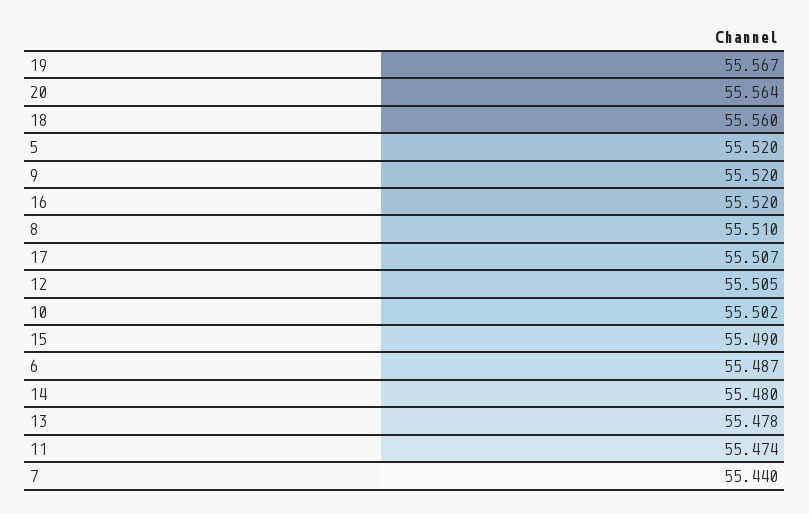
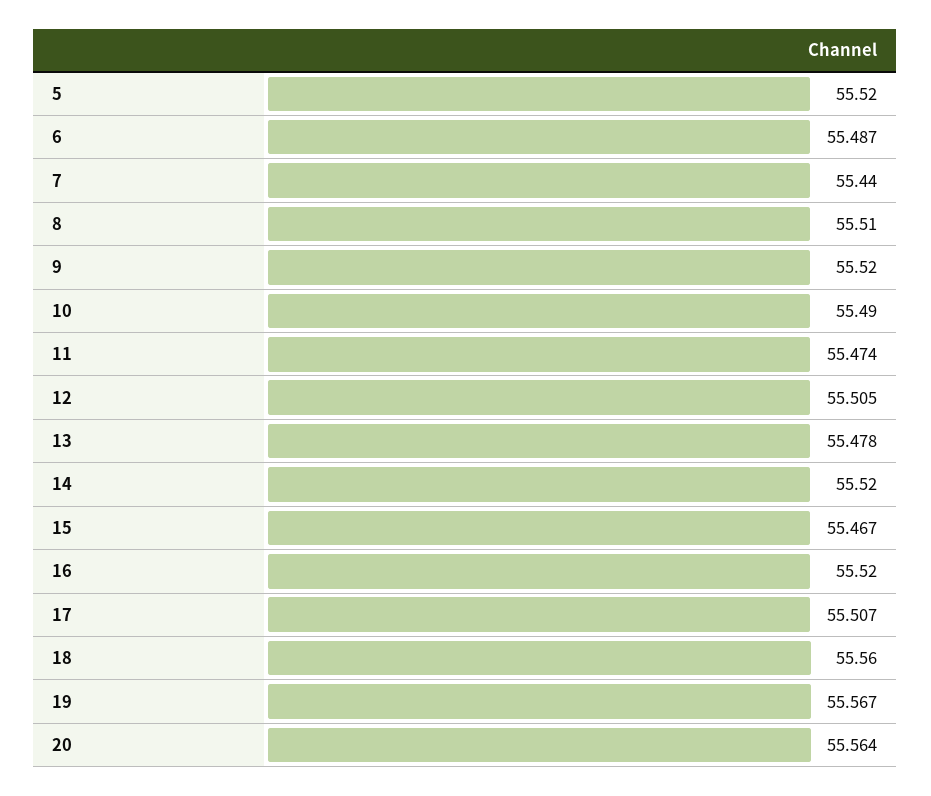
  {
    "19": 55.567,
    "20": 55.564,
    "18": 55.56,
    "5": 55.52,
    "9": 55.52,
    "16": 55.52,
    "8": 55.51,
    "17": 55.507,
    "12": 55.505,
-   "10": 55.502,
+   "10": 55.49,
-   "15": 55.49,
+   "15": 55.467,
    "6": 55.487,
-   "14": 55.48,
+   "14": 55.52,
    "13": 55.478,
    "11": 55.474,
    "7": 55.44
  }

